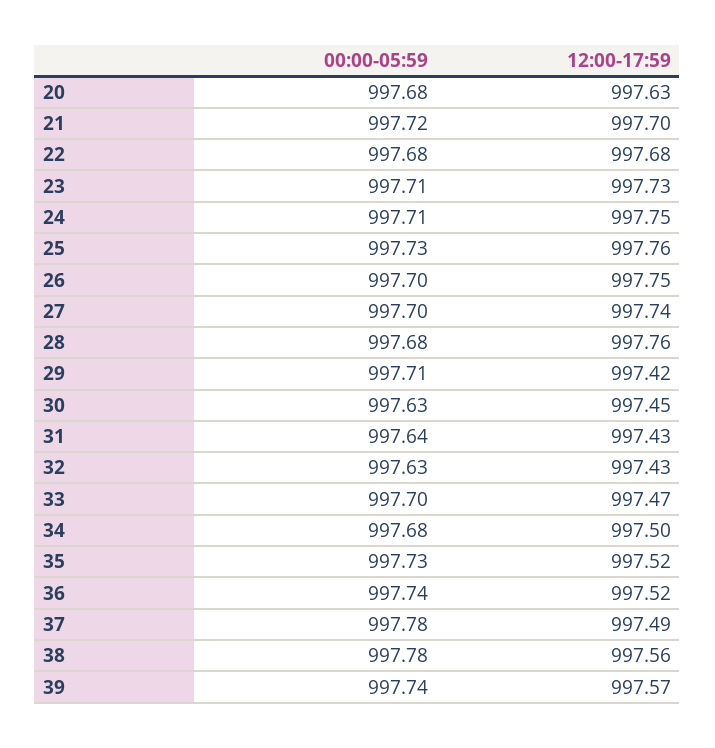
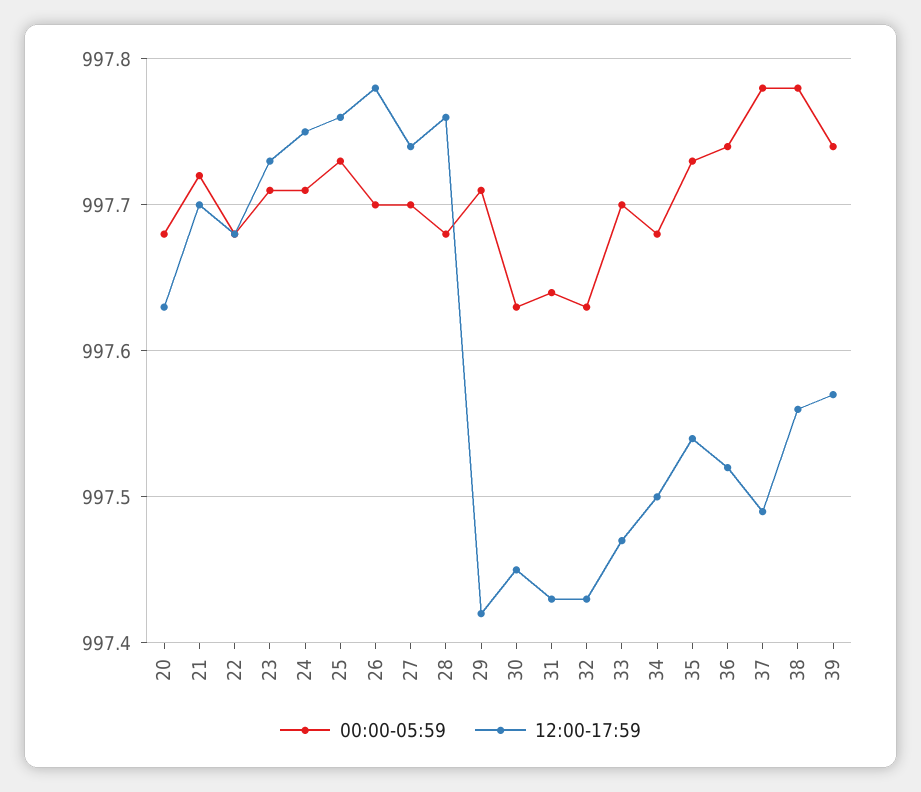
  {
    "00:00-05:59": {
      "20": 997.68,
      "21": 997.72,
      "22": 997.68,
      "23": 997.71,
      "24": 997.71,
      "25": 997.73,
      "26": 997.7,
      "27": 997.7,
      "28": 997.68,
      "29": 997.71,
      "30": 997.63,
      "31": 997.64,
      "32": 997.63,
      "33": 997.7,
      "34": 997.68,
      "35": 997.73,
      "36": 997.74,
      "37": 997.78,
      "38": 997.78,
      "39": 997.74
    },
    "12:00-17:59": {
      "20": 997.63,
      "21": 997.7,
      "22": 997.68,
      "23": 997.73,
      "24": 997.75,
      "25": 997.76,
-     "26": 997.75,
+     "26": 997.78,
      "27": 997.74,
      "28": 997.76,
      "29": 997.42,
      "30": 997.45,
      "31": 997.43,
      "32": 997.43,
      "33": 997.47,
      "34": 997.5,
-     "35": 997.52,
+     "35": 997.54,
      "36": 997.52,
      "37": 997.49,
      "38": 997.56,
      "39": 997.57
    }
  }

